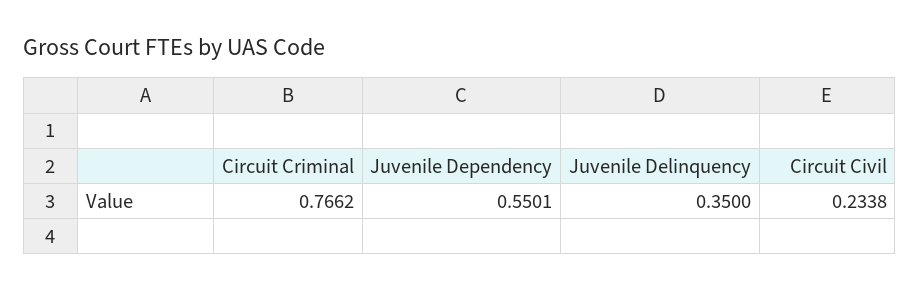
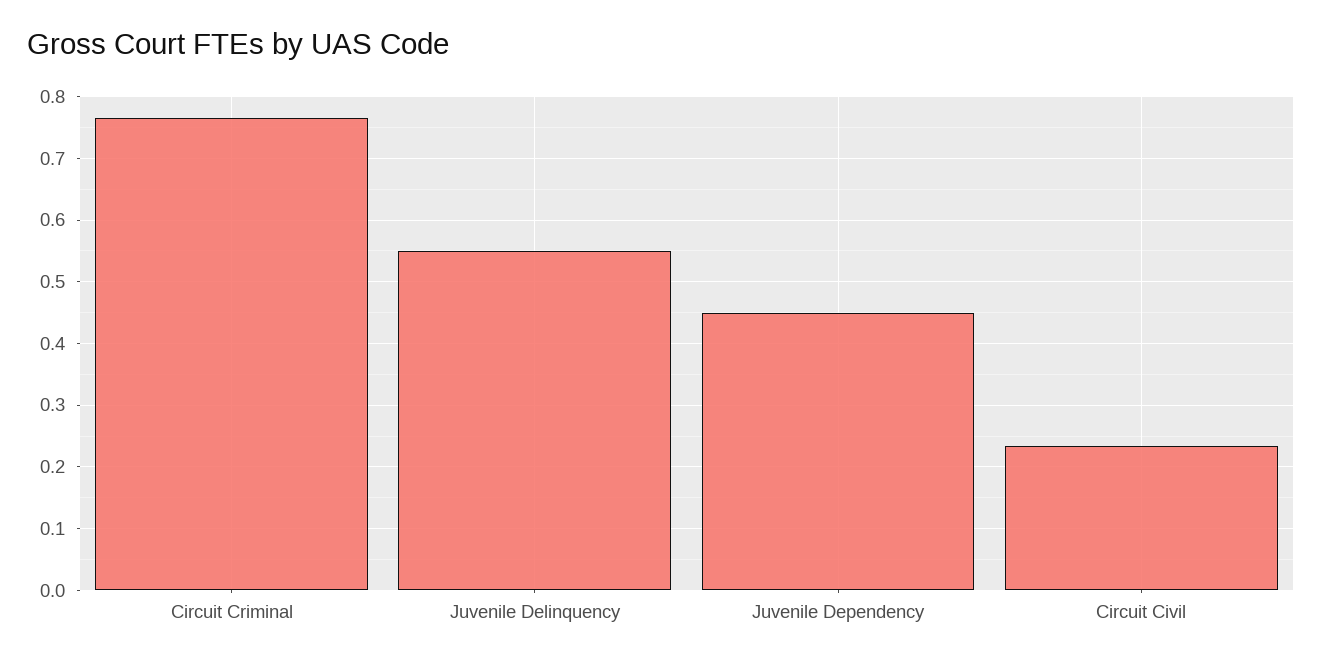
  {
    "Circuit Criminal": 0.7662,
-   "Juvenile Dependency": 0.5501,
+   "Juvenile Dependency": 0.45,
-   "Juvenile Delinquency": 0.35,
+   "Juvenile Delinquency": 0.55,
    "Circuit Civil": 0.2338
  }

